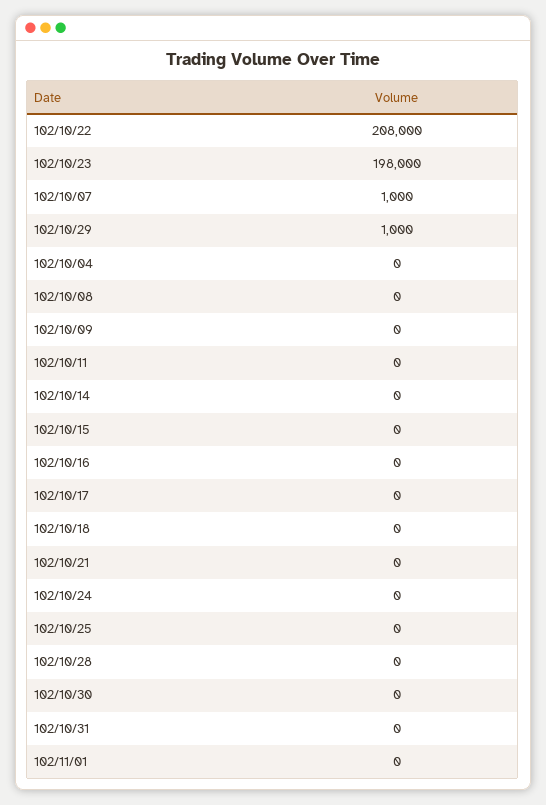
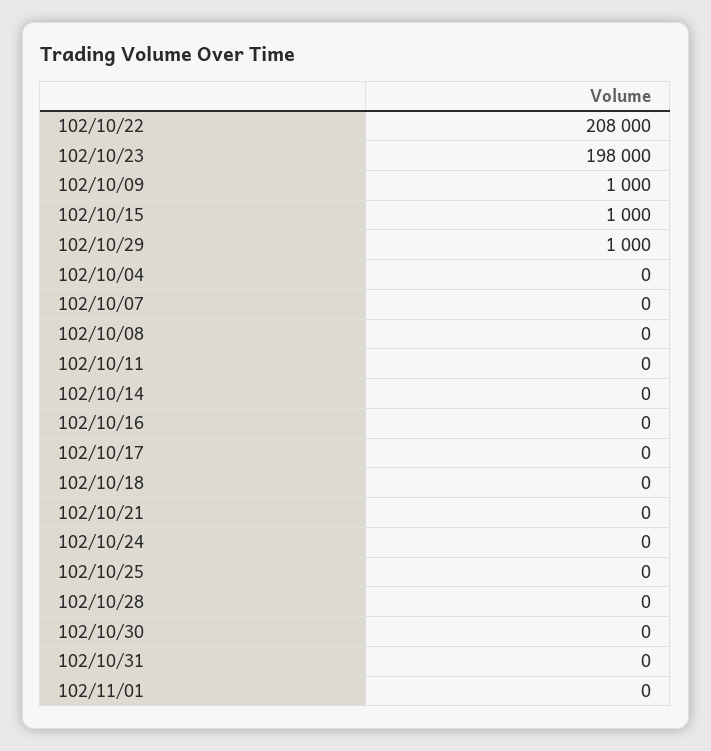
  {
    "102/10/22": 208000,
    "102/10/23": 198000,
-   "102/10/07": 1000,
+   "102/10/07": 0,
    "102/10/29": 1000,
    "102/10/04": 0,
    "102/10/08": 0,
-   "102/10/09": 0,
+   "102/10/09": 1000,
    "102/10/11": 0,
    "102/10/14": 0,
-   "102/10/15": 0,
+   "102/10/15": 1000,
    "102/10/16": 0,
    "102/10/17": 0,
    "102/10/18": 0,
    "102/10/21": 0,
    "102/10/24": 0,
    "102/10/25": 0,
    "102/10/28": 0,
    "102/10/30": 0,
    "102/10/31": 0,
    "102/11/01": 0
  }

